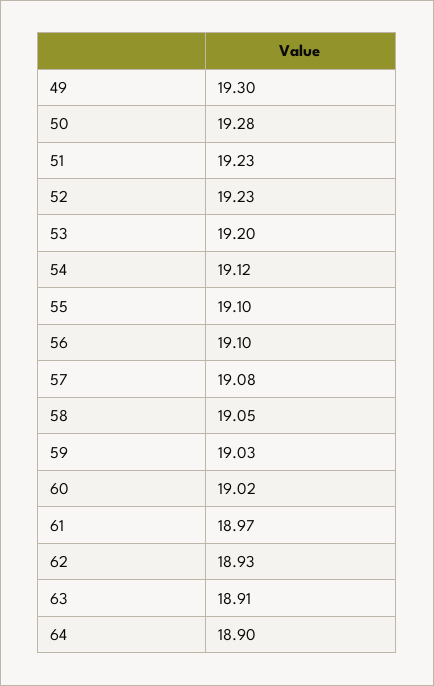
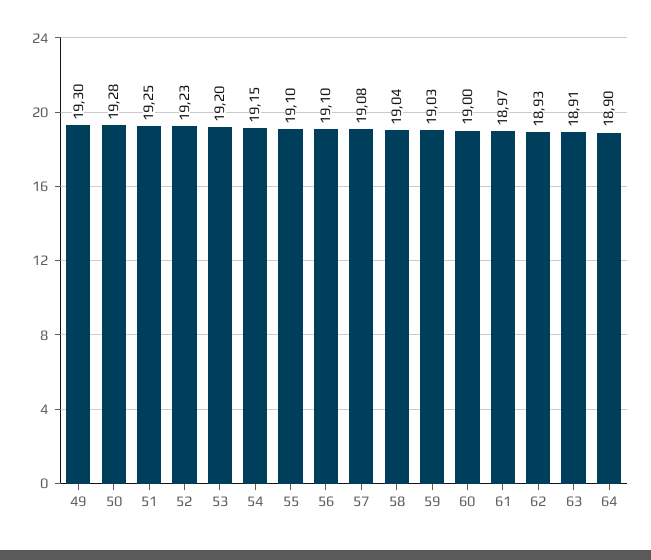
  {
    "49": 19.3,
    "50": 19.28,
-   "51": 19.23,
+   "51": 19.25,
    "52": 19.23,
    "53": 19.2,
-   "54": 19.12,
+   "54": 19.15,
    "55": 19.1,
    "56": 19.1,
    "57": 19.08,
-   "58": 19.05,
+   "58": 19.04,
    "59": 19.03,
-   "60": 19.02,
+   "60": 19,
    "61": 18.97,
    "62": 18.93,
    "63": 18.91,
    "64": 18.9
  }

